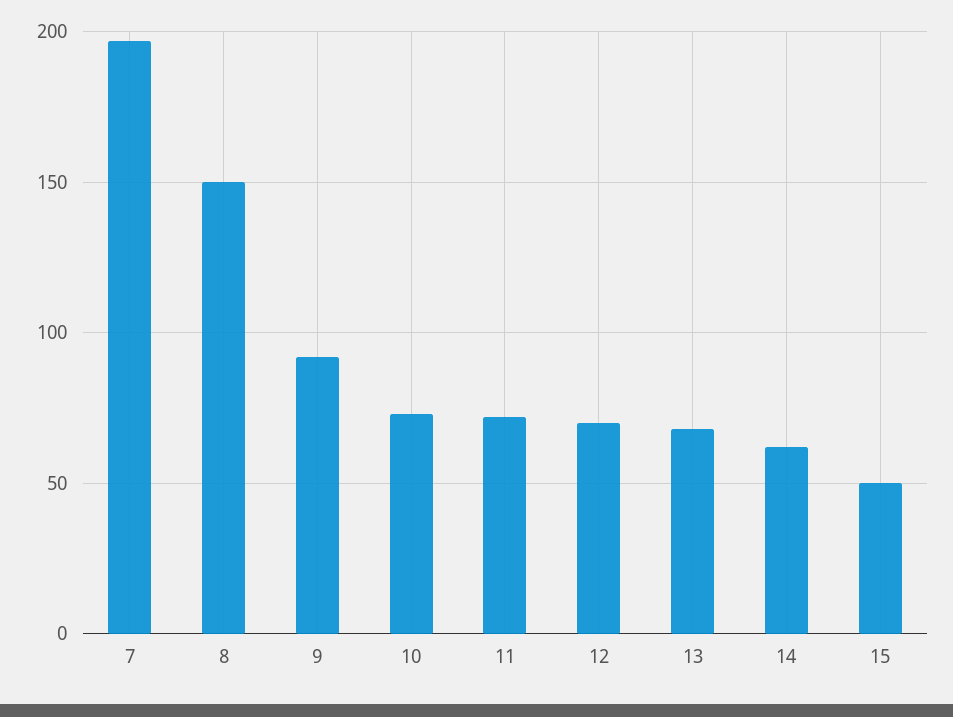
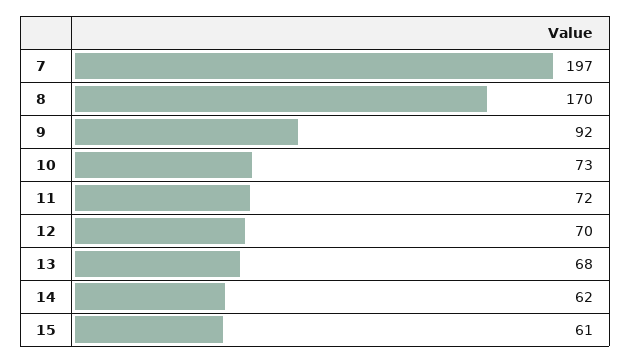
  {
    "7": 197,
-   "8": 150,
+   "8": 170,
    "9": 92,
    "10": 73,
    "11": 72,
    "12": 70,
    "13": 68,
    "14": 62,
-   "15": 50
+   "15": 61
  }

